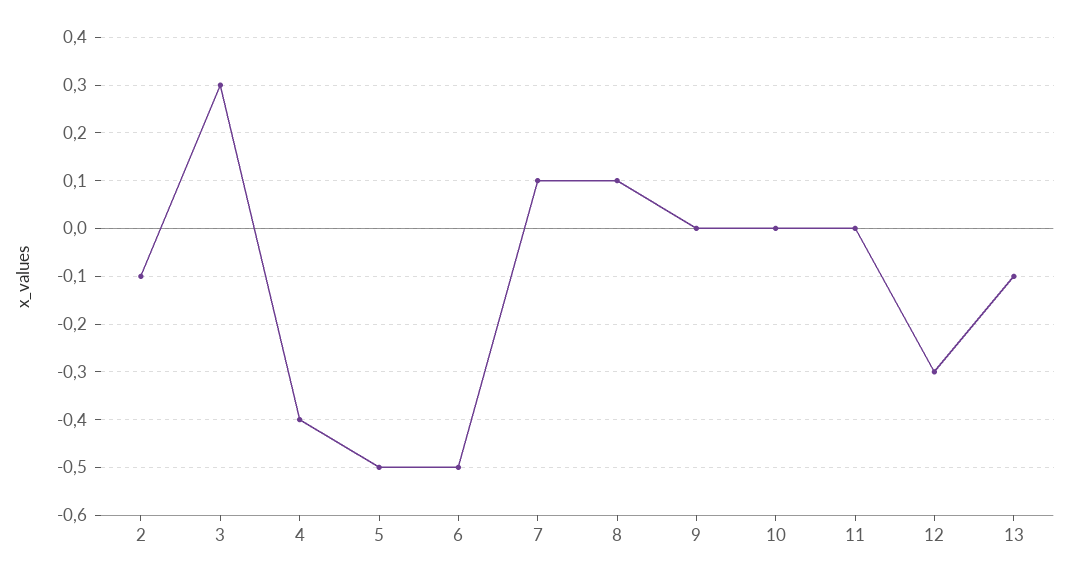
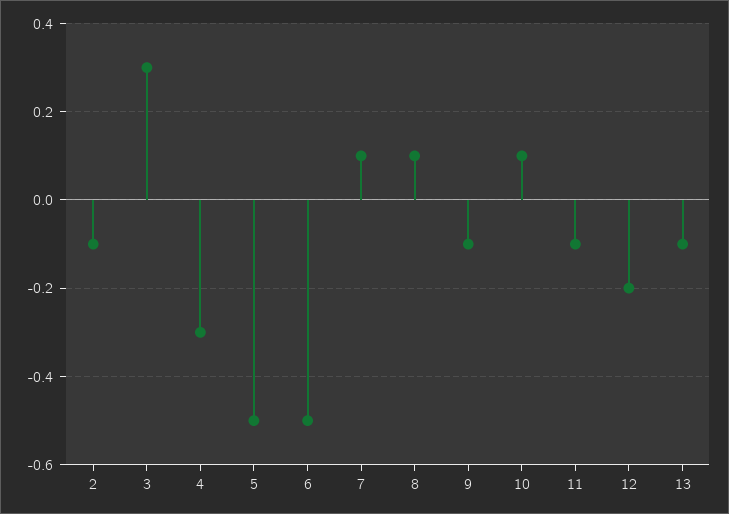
  {
    "2": -0.1,
    "3": 0.3,
-   "4": -0.4,
+   "4": -0.3,
    "5": -0.5,
    "6": -0.5,
    "7": 0.1,
    "8": 0.1,
-   "9": 0,
+   "9": -0.1,
-   "10": 0,
+   "10": 0.1,
-   "11": 0,
+   "11": -0.1,
-   "12": -0.3,
+   "12": -0.2,
    "13": -0.1
  }

